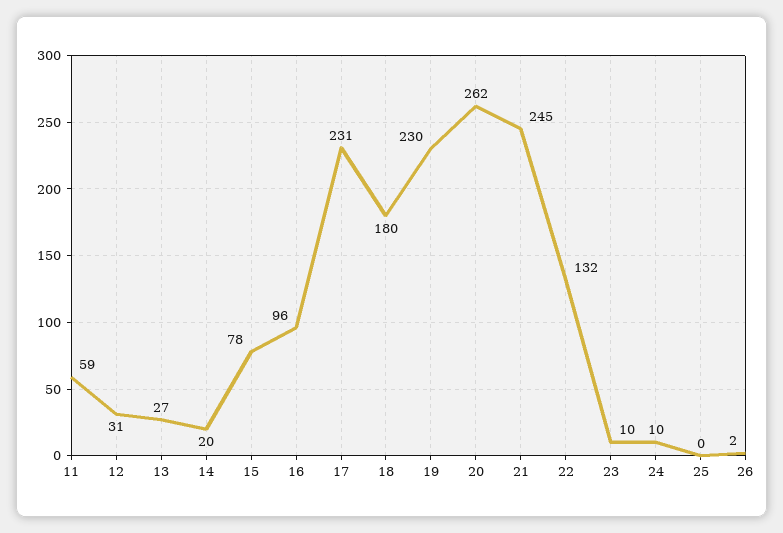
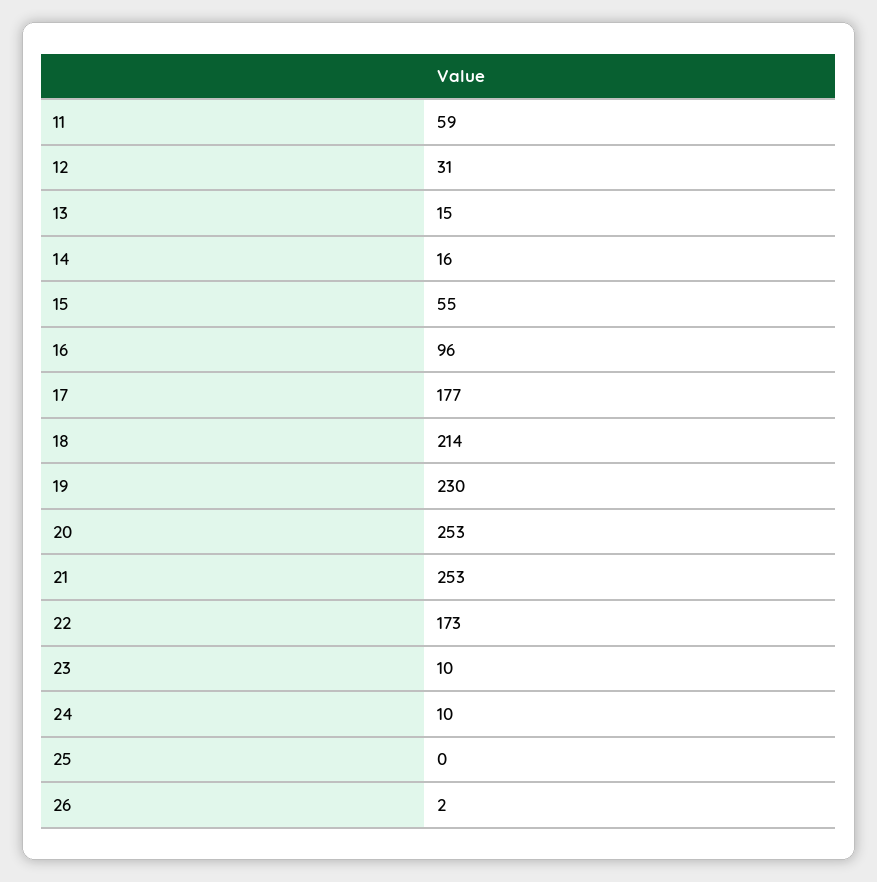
  {
    "11": 59,
    "12": 31,
-   "13": 27,
+   "13": 15,
-   "14": 20,
+   "14": 16,
-   "15": 78,
+   "15": 55,
    "16": 96,
-   "17": 231,
+   "17": 177,
-   "18": 180,
+   "18": 214,
    "19": 230,
-   "20": 262,
+   "20": 253,
-   "21": 245,
+   "21": 253,
-   "22": 132,
+   "22": 173,
    "23": 10,
    "24": 10,
    "25": 0,
    "26": 2
  }

